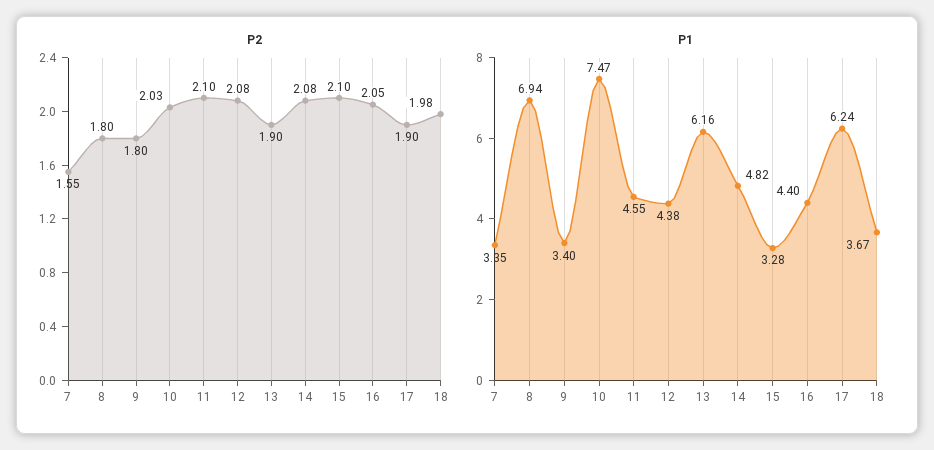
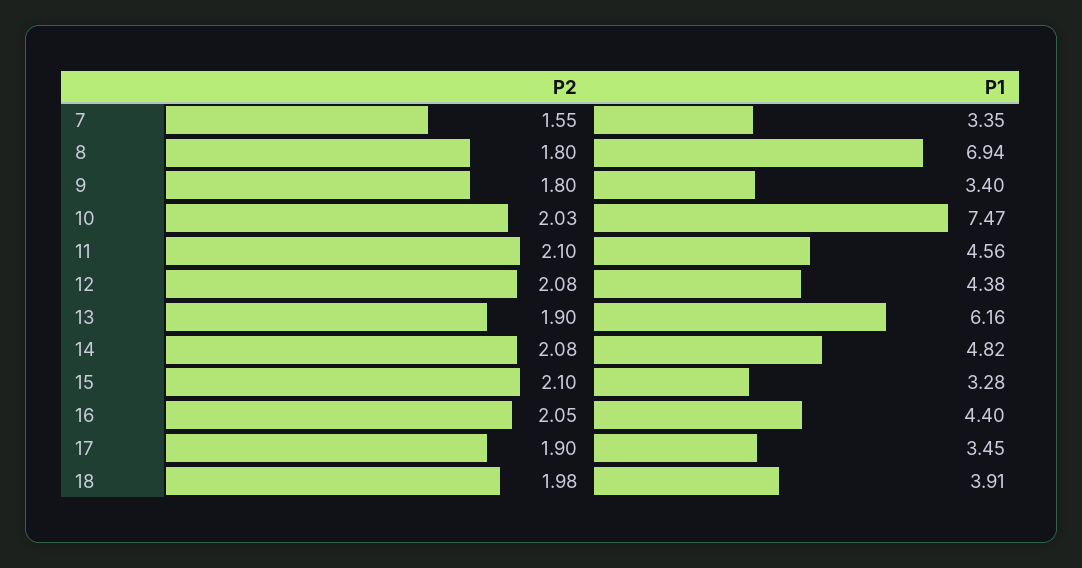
  {
    "P2": {
      "7": 1.55,
      "8": 1.8,
      "9": 1.8,
      "10": 2.03,
      "11": 2.1,
      "12": 2.08,
      "13": 1.9,
      "14": 2.08,
      "15": 2.1,
      "16": 2.05,
      "17": 1.9,
      "18": 1.98
    },
    "P1": {
      "7": 3.35,
      "8": 6.94,
      "9": 3.4,
      "10": 7.47,
-     "11": 4.55,
+     "11": 4.56,
      "12": 4.38,
      "13": 6.16,
      "14": 4.82,
      "15": 3.28,
      "16": 4.4,
-     "17": 6.24,
+     "17": 3.45,
-     "18": 3.67
+     "18": 3.91
    }
  }

